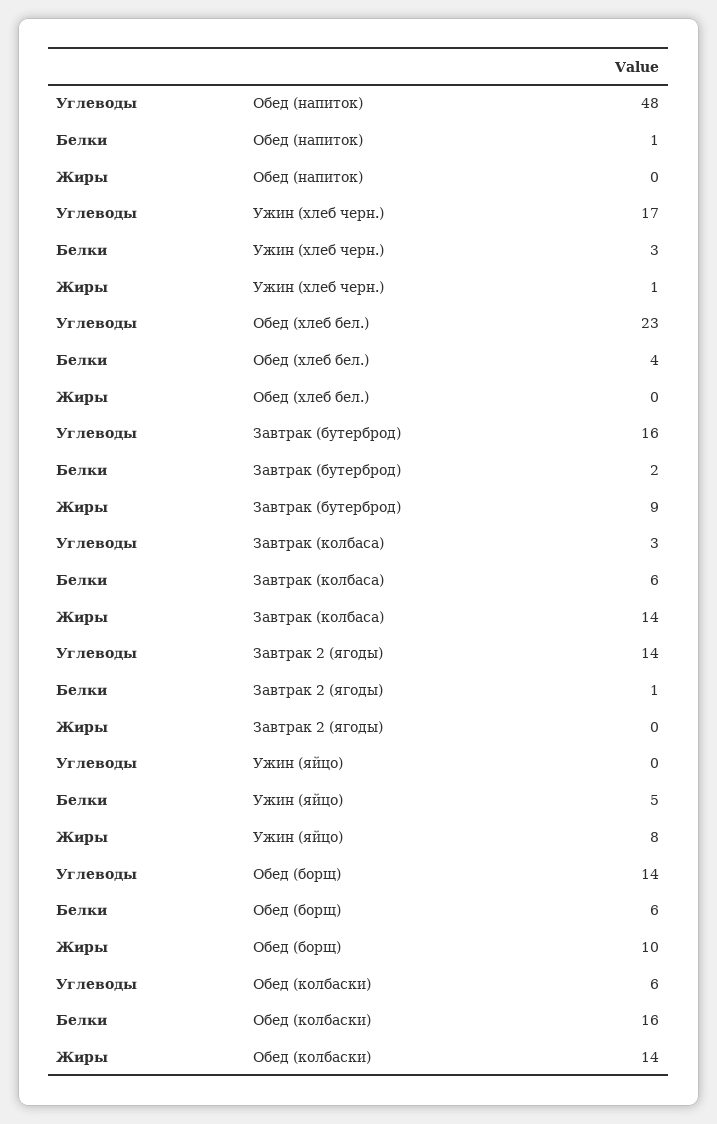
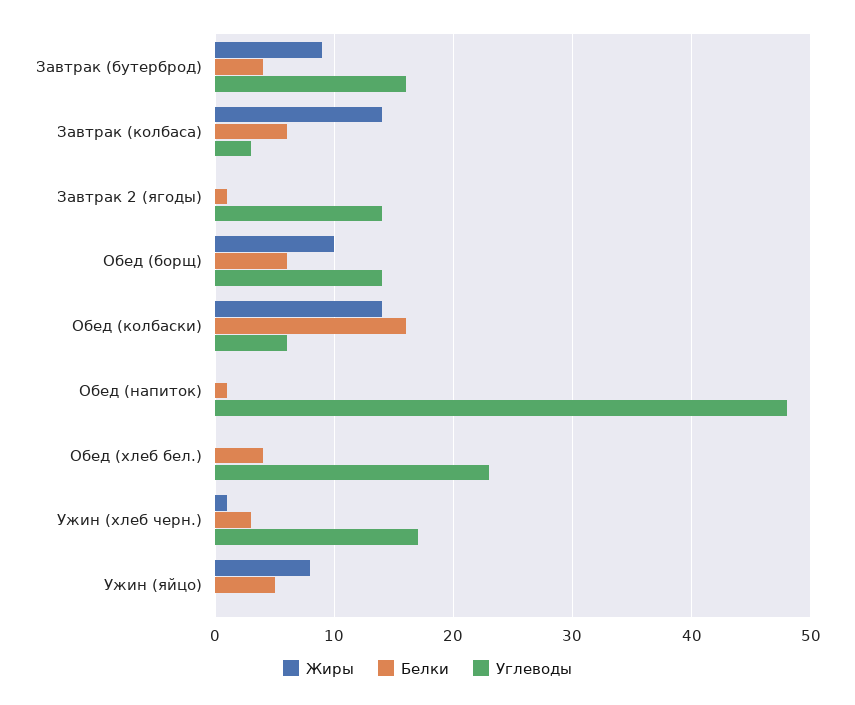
  {
    "Углеводы": {
      "Обед (напиток)": 48,
      "Ужин (хлеб черн.)": 17,
      "Обед (хлеб бел.)": 23,
      "Завтрак (бутерброд)": 16,
      "Завтрак (колбаса)": 3,
      "Завтрак 2 (ягоды)": 14,
      "Ужин (яйцо)": 0,
      "Обед (борщ)": 14,
      "Обед (колбаски)": 6
    },
    "Белки": {
      "Обед (напиток)": 1,
      "Ужин (хлеб черн.)": 3,
      "Обед (хлеб бел.)": 4,
-     "Завтрак (бутерброд)": 2,
+     "Завтрак (бутерброд)": 4,
      "Завтрак (колбаса)": 6,
      "Завтрак 2 (ягоды)": 1,
      "Ужин (яйцо)": 5,
      "Обед (борщ)": 6,
      "Обед (колбаски)": 16
    },
    "Жиры": {
      "Обед (напиток)": 0,
      "Ужин (хлеб черн.)": 1,
      "Обед (хлеб бел.)": 0,
      "Завтрак (бутерброд)": 9,
      "Завтрак (колбаса)": 14,
      "Завтрак 2 (ягоды)": 0,
      "Ужин (яйцо)": 8,
      "Обед (борщ)": 10,
      "Обед (колбаски)": 14
    }
  }

